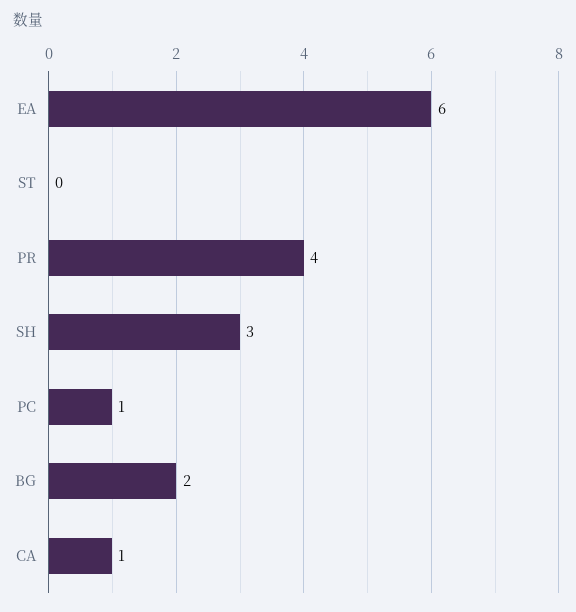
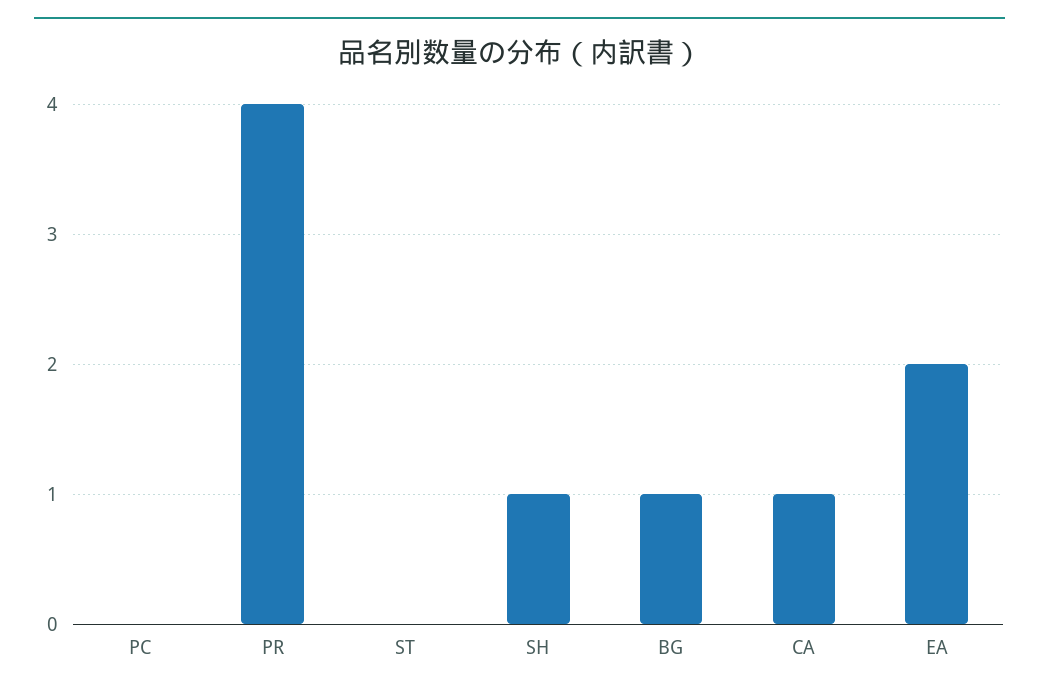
  {
-   "EA": 6,
+   "EA": 2,
    "ST": 0,
    "PR": 4,
-   "SH": 3,
+   "SH": 1,
-   "PC": 1,
+   "PC": 0,
-   "BG": 2,
+   "BG": 1,
    "CA": 1
  }

